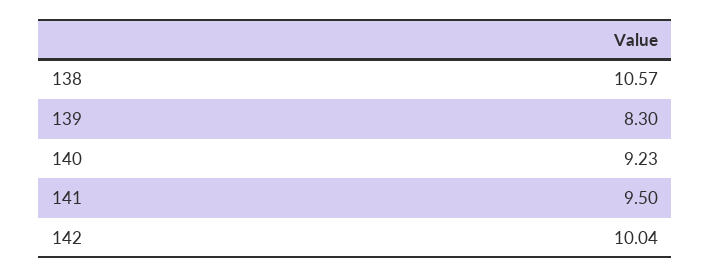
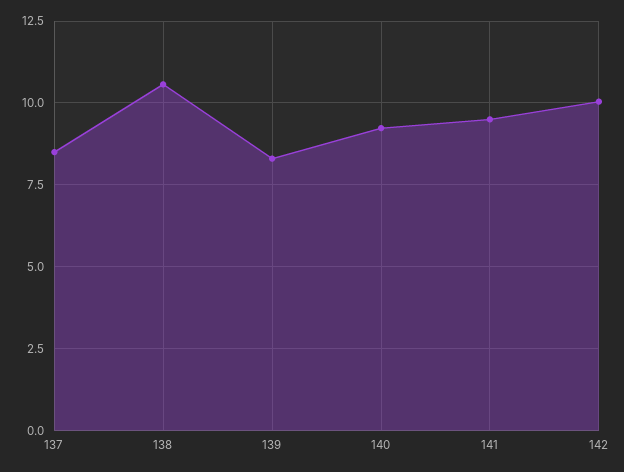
  {
    "138": 10.57,
    "139": 8.3,
    "140": 9.23,
    "141": 9.5,
-   "142": 10.04
+   "142": 10.04,
+   "137": 8.5
  }

